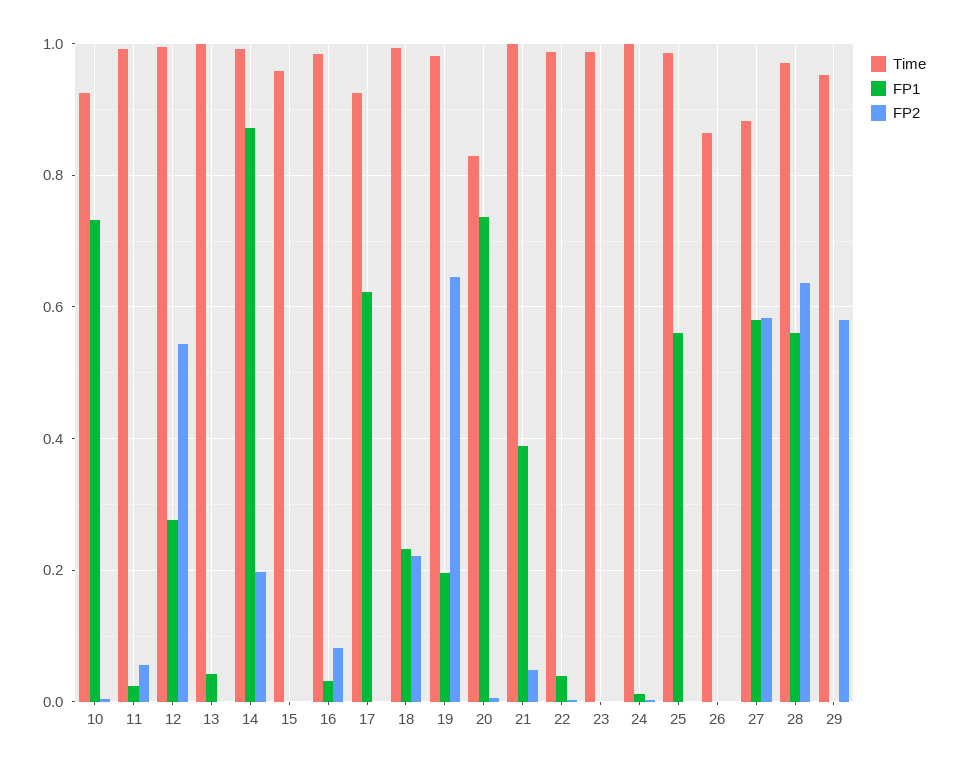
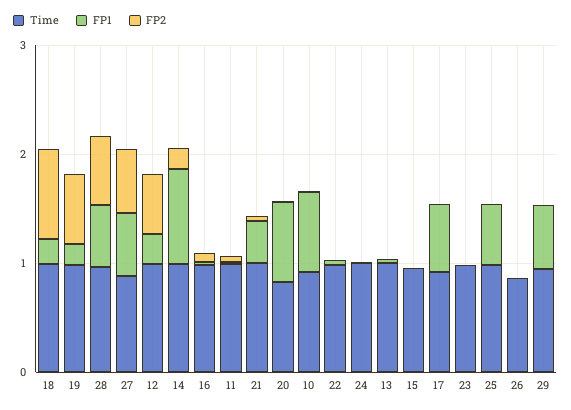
  {
    "Time": {
      "10": 0.92,
      "11": 1,
      "12": 1,
      "13": 1,
      "14": 1,
      "15": 0.96,
      "16": 0.98,
      "17": 0.92,
      "18": 1,
      "19": 0.98,
      "20": 0.82,
      "21": 1,
      "22": 0.98,
      "23": 0.98,
      "24": 1,
      "25": 0.98,
      "26": 0.86,
      "27": 0.88,
      "28": 0.98,
      "29": 0.96
    },
    "FP1": {
      "10": 0.74,
      "11": 0.02,
      "12": 0.28,
      "13": 0.04,
      "14": 0.88,
      "15": 0,
      "16": 0.04,
      "17": 0.62,
      "18": 0.24,
      "19": 0.2,
      "20": 0.74,
      "21": 0.38,
      "22": 0.04,
      "23": 0,
      "24": 0.02,
      "25": 0.56,
      "26": 0,
      "27": 0.58,
      "28": 0.56,
-     "29": 0
+     "29": 0.6
    },
    "FP2": {
      "10": 0,
      "11": 0.06,
      "12": 0.54,
      "13": 0,
      "14": 0.2,
      "15": 0,
      "16": 0.08,
      "17": 0,
-     "18": 0.22,
+     "18": 0.8,
      "19": 0.64,
      "20": 0,
      "21": 0.04,
      "22": 0,
      "23": 0,
      "24": 0,
      "25": 0,
      "26": 0,
      "27": 0.58,
      "28": 0.64,
-     "29": 0.58
+     "29": 0
    }
  }

